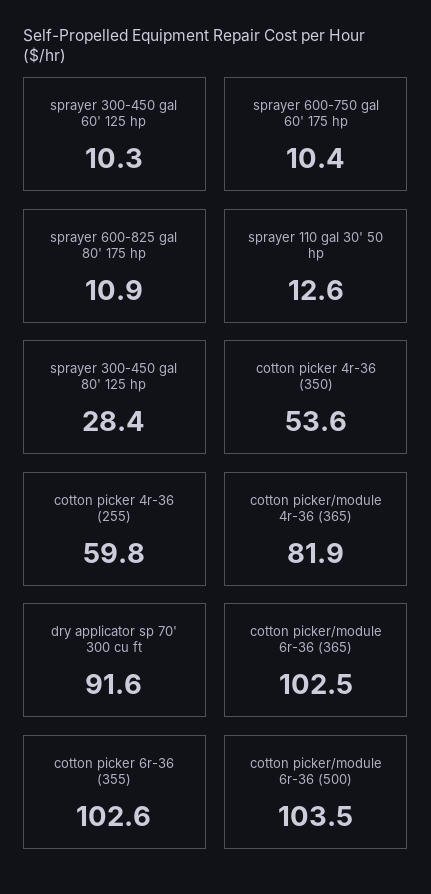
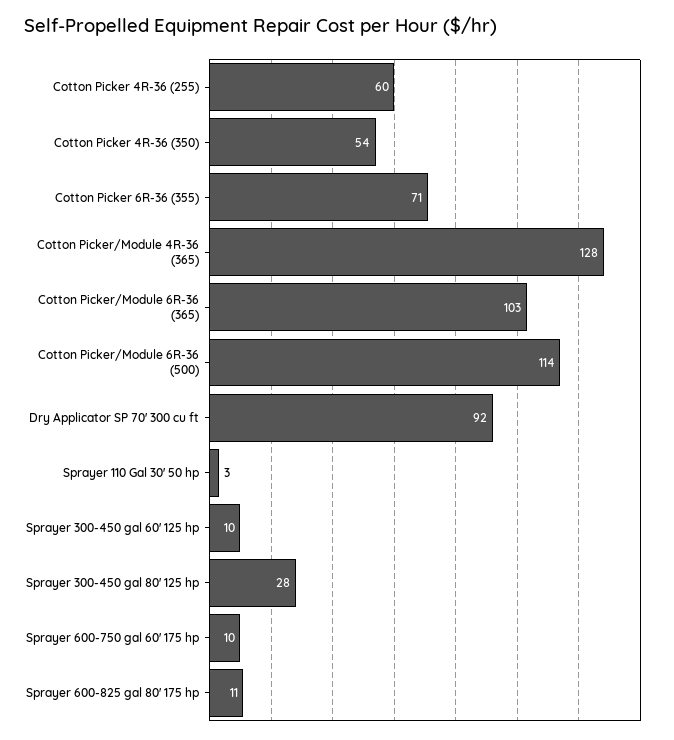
  {
    "sprayer 300-450 gal 60' 125 hp": 10.3,
    "sprayer 600-750 gal 60' 175 hp": 10.4,
    "sprayer 600-825 gal 80' 175 hp": 10.9,
-   "sprayer 110 gal 30' 50 hp": 12.6,
+   "sprayer 110 gal 30' 50 hp": 3,
    "sprayer 300-450 gal 80' 125 hp": 28.4,
    "cotton picker 4r-36 (350)": 53.6,
    "cotton picker 4r-36 (255)": 59.8,
-   "cotton picker/module 4r-36 (365)": 81.9,
+   "cotton picker/module 4r-36 (365)": 128,
    "dry applicator sp 70' 300 cu ft": 91.6,
    "cotton picker/module 6r-36 (365)": 102.5,
-   "cotton picker 6r-36 (355)": 102.6,
+   "cotton picker 6r-36 (355)": 71,
-   "cotton picker/module 6r-36 (500)": 103.5
+   "cotton picker/module 6r-36 (500)": 114
  }

